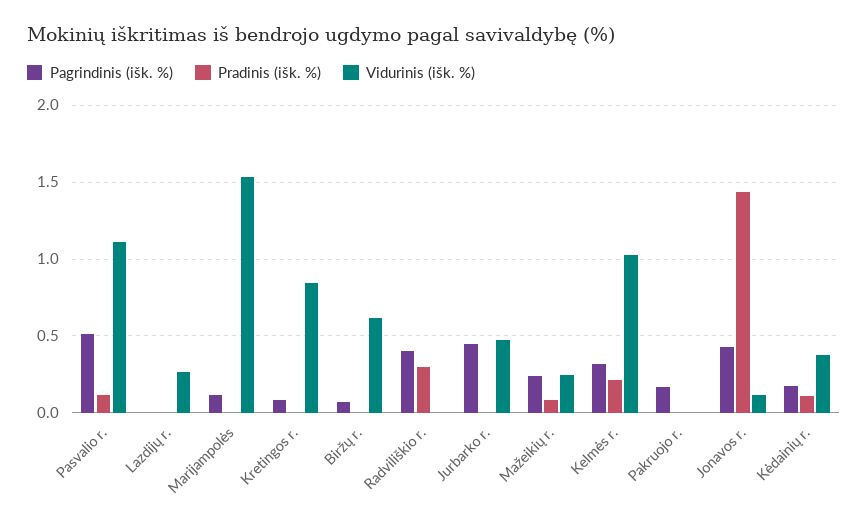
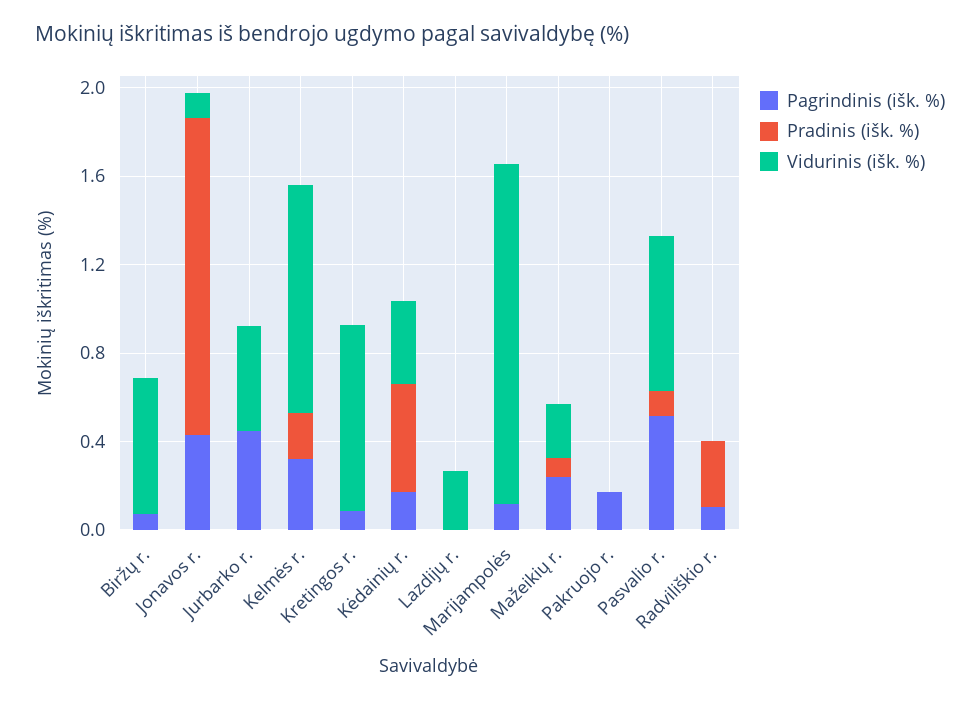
  {
    "Pagrindinis (išk. %)": {
      "Pasvalio r.": 0.5,
      "Lazdijų r.": 0,
      "Marijampolės": 0.1,
      "Kretingos r.": 0.1,
      "Biržų r.": 0.05,
-     "Radviliškio r.": 0.4,
+     "Radviliškio r.": 0.1,
      "Jurbarko r.": 0.45,
      "Mažeikių r.": 0.25,
      "Kelmės r.": 0.3,
      "Pakruojo r.": 0.15,
      "Jonavos r.": 0.45,
      "Kėdainių r.": 0.15
    },
    "Pradinis (išk. %)": {
      "Pasvalio r.": 0.1,
      "Lazdijų r.": 0,
      "Marijampolės": 0,
      "Kretingos r.": 0,
      "Biržų r.": 0,
      "Radviliškio r.": 0.3,
      "Jurbarko r.": 0,
      "Mažeikių r.": 0.1,
      "Kelmės r.": 0.2,
      "Pakruojo r.": 0,
      "Jonavos r.": 1.45,
-     "Kėdainių r.": 0.1
+     "Kėdainių r.": 0.5
    },
    "Vidurinis (išk. %)": {
-     "Pasvalio r.": 1.1,
+     "Pasvalio r.": 0.7,
      "Lazdijų r.": 0.25,
      "Marijampolės": 1.55,
      "Kretingos r.": 0.85,
      "Biržų r.": 0.6,
      "Radviliškio r.": 0,
      "Jurbarko r.": 0.45,
      "Mažeikių r.": 0.25,
      "Kelmės r.": 1.05,
      "Pakruojo r.": 0,
      "Jonavos r.": 0.1,
      "Kėdainių r.": 0.35
    }
  }

